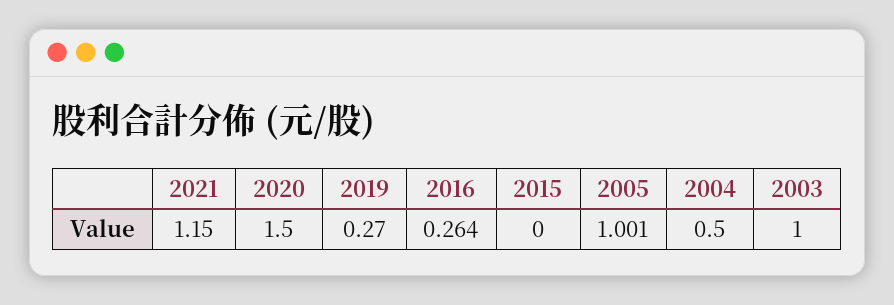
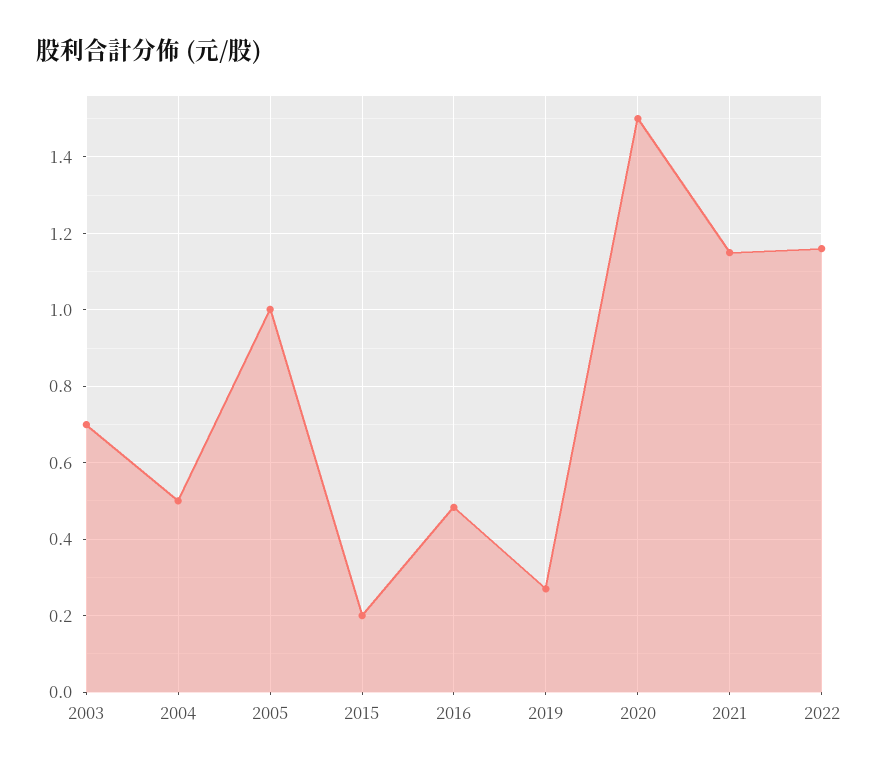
  {
    "2021": 1.15,
    "2020": 1.5,
    "2019": 0.27,
-   "2016": 0.264,
+   "2016": 0.48,
-   "2015": 0,
+   "2015": 0.2,
    "2005": 1.001,
    "2004": 0.5,
-   "2003": 1
+   "2003": 0.7,
+   "2022": 1.16
  }

